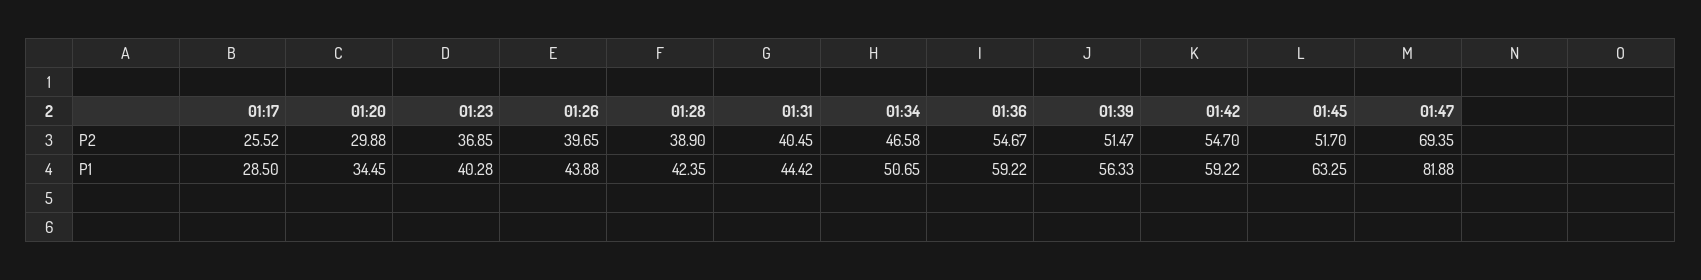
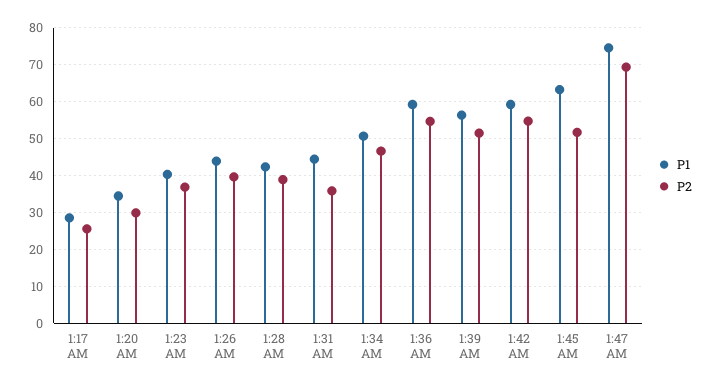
  {
    "P2": {
      "01:17": 25.52,
      "01:20": 29.88,
      "01:23": 36.85,
      "01:26": 39.65,
      "01:28": 38.9,
-     "01:31": 40.45,
+     "01:31": 36,
      "01:34": 46.58,
      "01:36": 54.67,
      "01:39": 51.47,
      "01:42": 54.7,
      "01:45": 51.7,
      "01:47": 69.35
    },
    "P1": {
      "01:17": 28.5,
      "01:20": 34.45,
      "01:23": 40.28,
      "01:26": 43.88,
      "01:28": 42.35,
      "01:31": 44.42,
      "01:34": 50.65,
      "01:36": 59.22,
      "01:39": 56.33,
      "01:42": 59.22,
      "01:45": 63.25,
-     "01:47": 81.88
+     "01:47": 74
    }
  }

